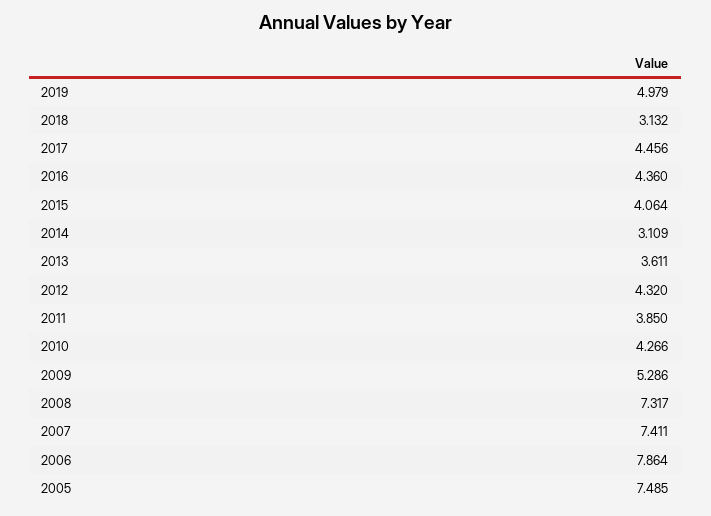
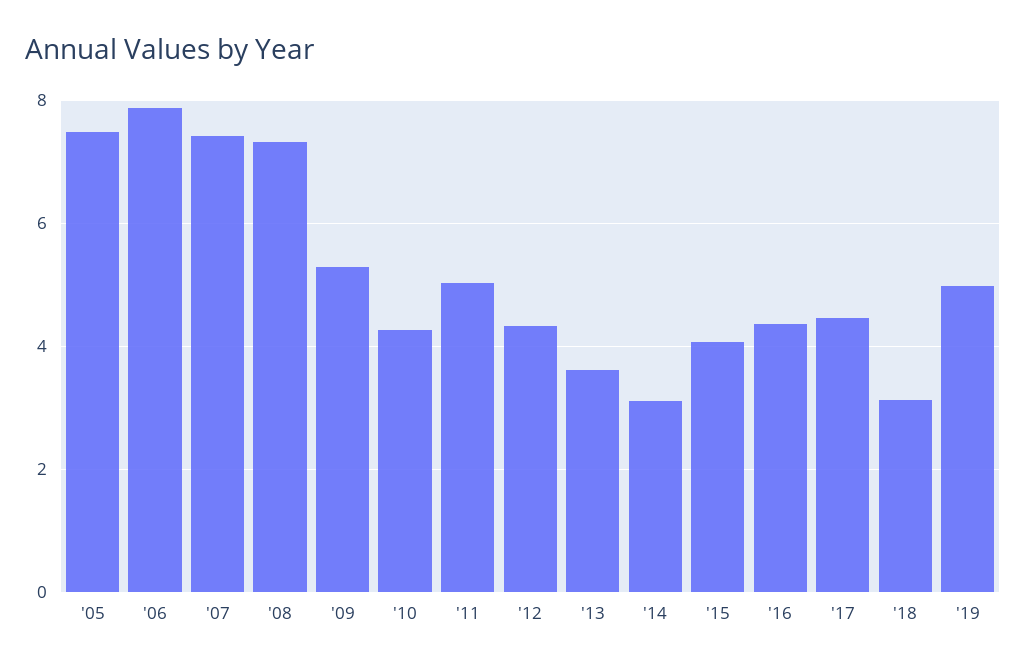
  {
    "2019": 4.979,
    "2018": 3.132,
    "2017": 4.456,
    "2016": 4.36,
    "2015": 4.064,
    "2014": 3.109,
    "2013": 3.611,
    "2012": 4.32,
-   "2011": 3.85,
+   "2011": 5,
    "2010": 4.266,
    "2009": 5.286,
    "2008": 7.317,
    "2007": 7.411,
    "2006": 7.864,
    "2005": 7.485
  }

